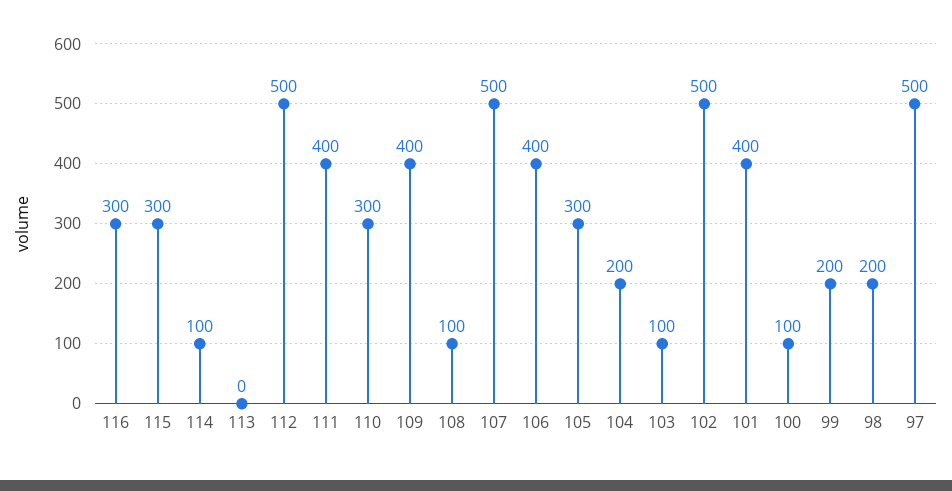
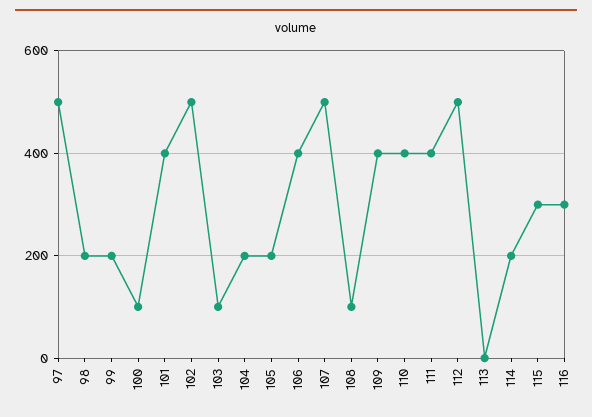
  {
    "116": 300,
    "115": 300,
-   "114": 100,
+   "114": 200,
    "113": 0,
    "112": 500,
    "111": 400,
-   "110": 300,
+   "110": 400,
    "109": 400,
    "108": 100,
    "107": 500,
    "106": 400,
-   "105": 300,
+   "105": 200,
    "104": 200,
    "103": 100,
    "102": 500,
    "101": 400,
    "100": 100,
    "99": 200,
    "98": 200,
    "97": 500
  }

